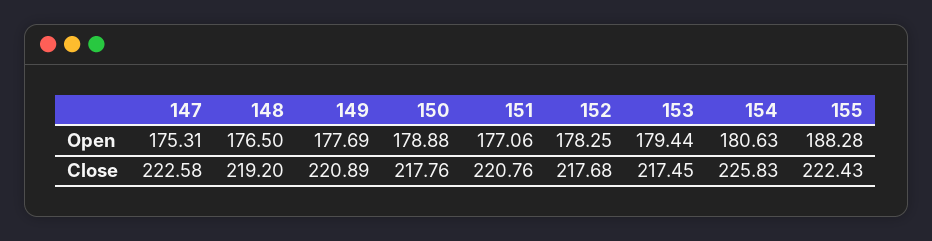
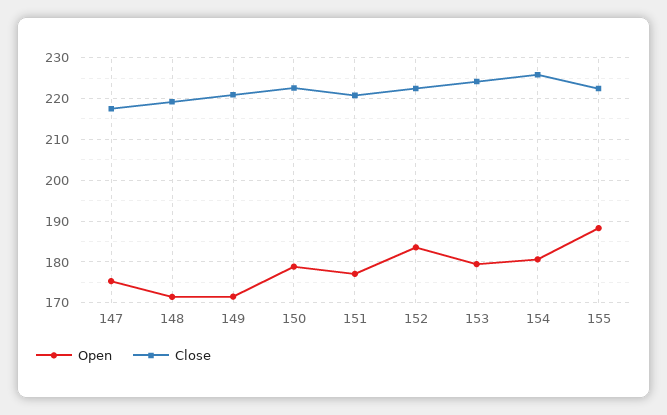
  {
    "Open": {
      "147": 175.31,
-     "148": 176.5,
+     "148": 172,
-     "149": 177.69,
+     "149": 172,
      "150": 178.88,
      "151": 177.06,
-     "152": 178.25,
+     "152": 184,
      "153": 179.44,
      "154": 180.63,
      "155": 188.28
    },
    "Close": {
-     "147": 222.58,
+     "147": 218,
      "148": 219.2,
      "149": 220.89,
-     "150": 217.76,
+     "150": 222,
      "151": 220.76,
-     "152": 217.68,
+     "152": 222,
-     "153": 217.45,
+     "153": 224,
      "154": 225.83,
      "155": 222.43
    }
  }

